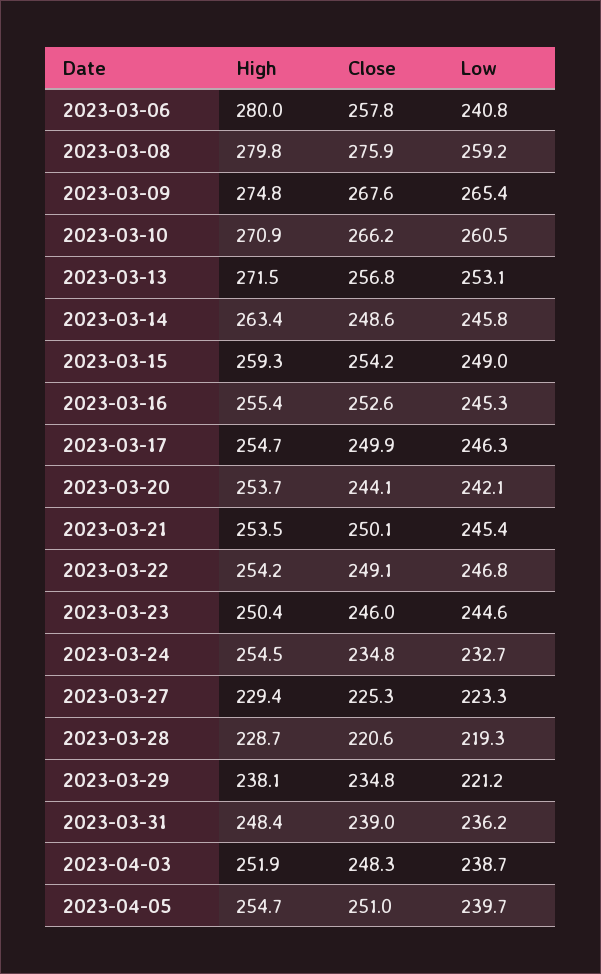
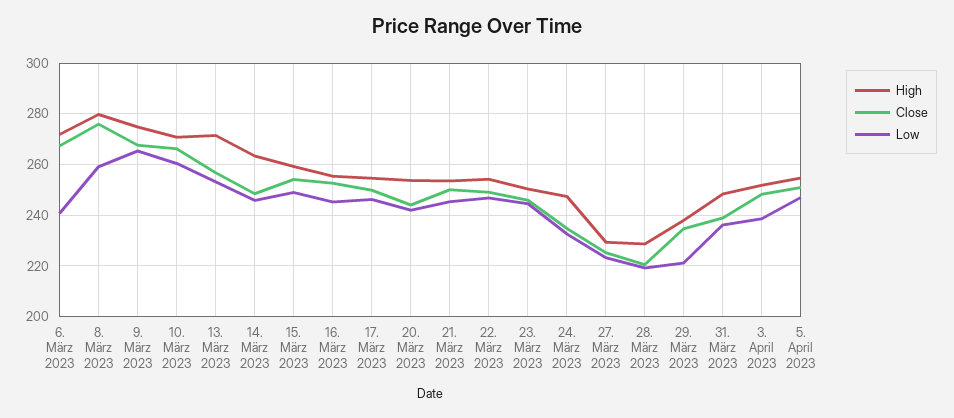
  {
    "High": {
-     "2023-03-06": 280,
+     "2023-03-06": 272.5,
      "2023-03-08": 279.8,
      "2023-03-09": 274.8,
      "2023-03-10": 270.9,
      "2023-03-13": 271.5,
      "2023-03-14": 263.4,
      "2023-03-15": 259.3,
      "2023-03-16": 255.4,
      "2023-03-17": 254.7,
      "2023-03-20": 253.7,
      "2023-03-21": 253.5,
      "2023-03-22": 254.2,
      "2023-03-23": 250.4,
-     "2023-03-24": 254.5,
+     "2023-03-24": 247.5,
      "2023-03-27": 229.4,
      "2023-03-28": 228.7,
      "2023-03-29": 238.1,
      "2023-03-31": 248.4,
      "2023-04-03": 251.9,
      "2023-04-05": 254.7
    },
    "Close": {
-     "2023-03-06": 257.8,
+     "2023-03-06": 267.5,
      "2023-03-08": 275.9,
      "2023-03-09": 267.6,
      "2023-03-10": 266.2,
      "2023-03-13": 256.8,
      "2023-03-14": 248.6,
      "2023-03-15": 254.2,
      "2023-03-16": 252.6,
      "2023-03-17": 249.9,
      "2023-03-20": 244.1,
      "2023-03-21": 250.1,
      "2023-03-22": 249.1,
      "2023-03-23": 246,
      "2023-03-24": 234.8,
      "2023-03-27": 225.3,
      "2023-03-28": 220.6,
      "2023-03-29": 234.8,
      "2023-03-31": 239,
      "2023-04-03": 248.3,
      "2023-04-05": 251
    },
    "Low": {
      "2023-03-06": 240.8,
      "2023-03-08": 259.2,
      "2023-03-09": 265.4,
      "2023-03-10": 260.5,
      "2023-03-13": 253.1,
      "2023-03-14": 245.8,
      "2023-03-15": 249,
      "2023-03-16": 245.3,
      "2023-03-17": 246.3,
      "2023-03-20": 242.1,
      "2023-03-21": 245.4,
      "2023-03-22": 246.8,
      "2023-03-23": 244.6,
      "2023-03-24": 232.7,
      "2023-03-27": 223.3,
      "2023-03-28": 219.3,
      "2023-03-29": 221.2,
      "2023-03-31": 236.2,
      "2023-04-03": 238.7,
-     "2023-04-05": 239.7
+     "2023-04-05": 247.5
    }
  }

